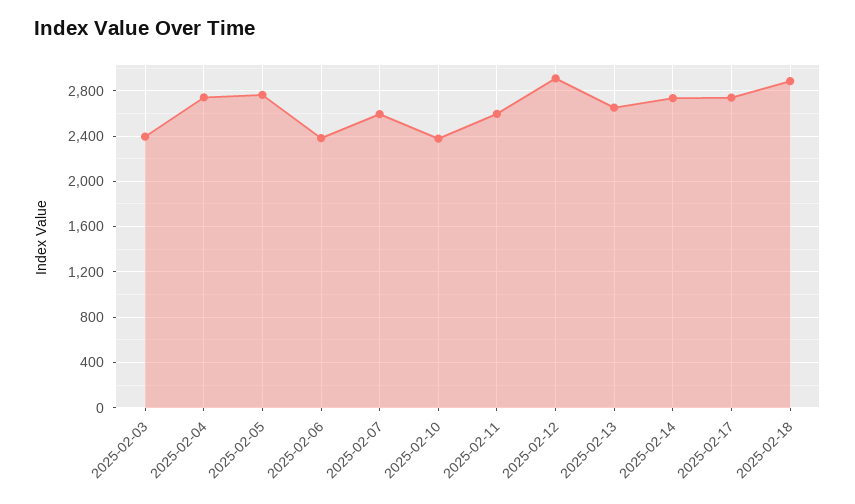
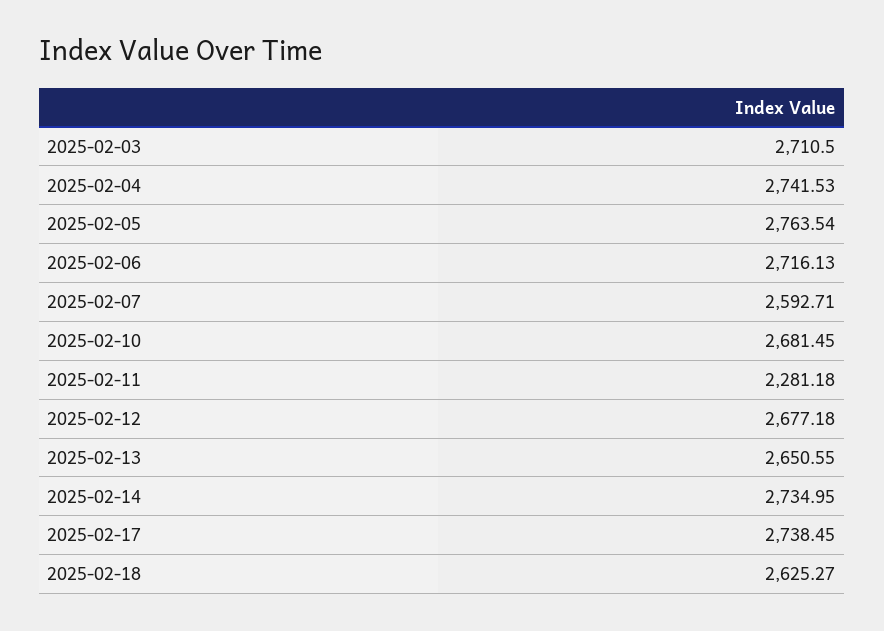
  {
-   "2025-02-03": 2400,
+   "2025-02-03": 2710.5,
    "2025-02-04": 2741.53,
    "2025-02-05": 2763.54,
-   "2025-02-06": 2400,
+   "2025-02-06": 2716.13,
    "2025-02-07": 2592.71,
-   "2025-02-10": 2400,
+   "2025-02-10": 2681.45,
-   "2025-02-11": 2600,
+   "2025-02-11": 2281.18,
-   "2025-02-12": 2900,
+   "2025-02-12": 2677.18,
    "2025-02-13": 2650.55,
    "2025-02-14": 2734.95,
    "2025-02-17": 2738.45,
-   "2025-02-18": 2900
+   "2025-02-18": 2625.27
  }

